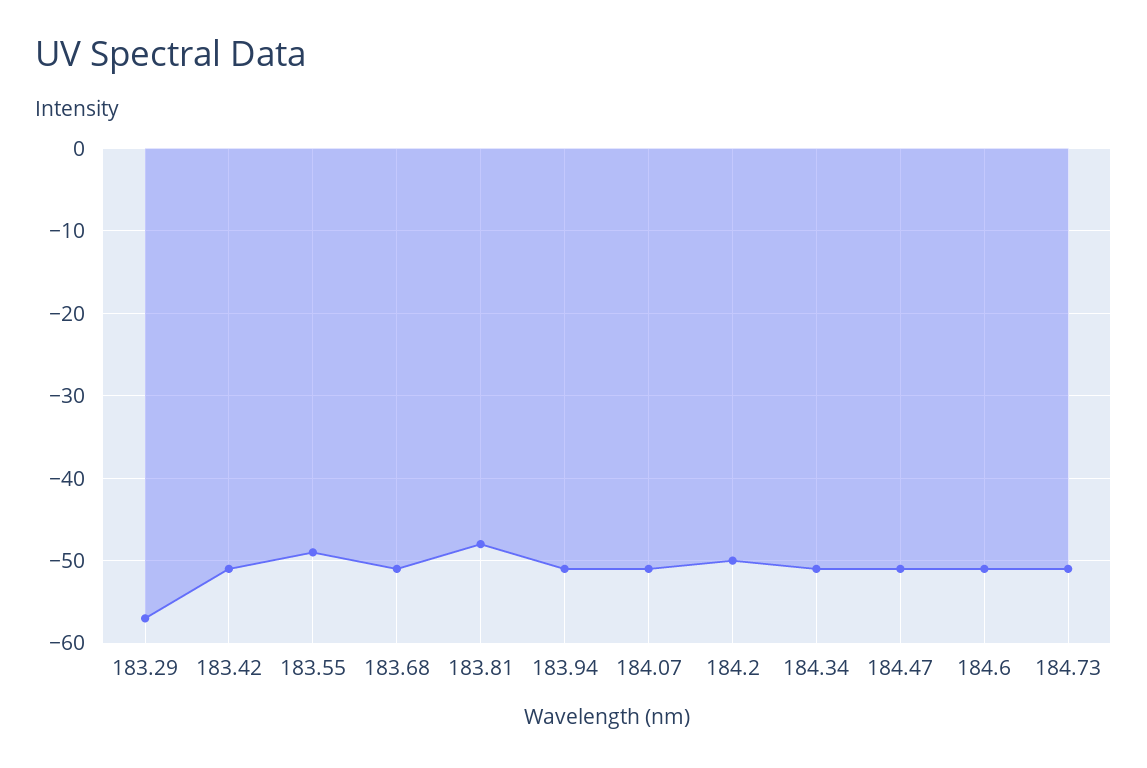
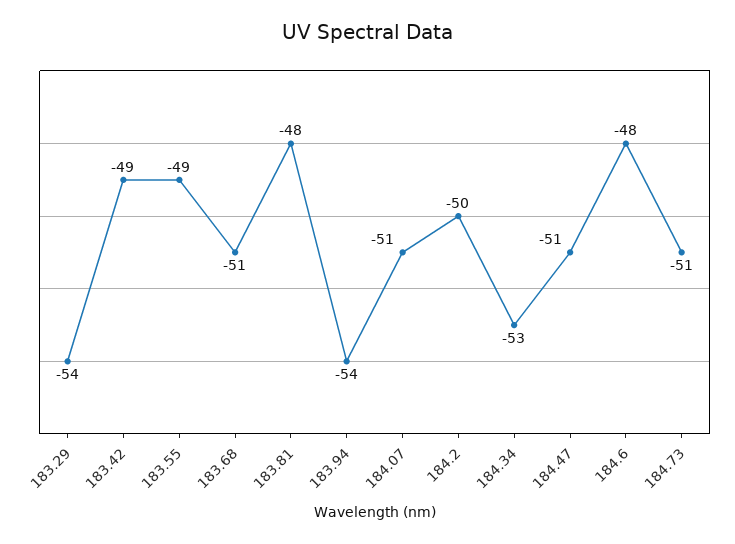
  {
-   "183.29": -57,
+   "183.29": -54,
-   "183.42": -51,
+   "183.42": -49,
    "183.55": -49,
    "183.68": -51,
    "183.81": -48,
-   "183.94": -51,
+   "183.94": -54,
    "184.07": -51,
    "184.2": -50,
-   "184.34": -51,
+   "184.34": -53,
    "184.47": -51,
-   "184.6": -51,
+   "184.6": -48,
    "184.73": -51
  }

